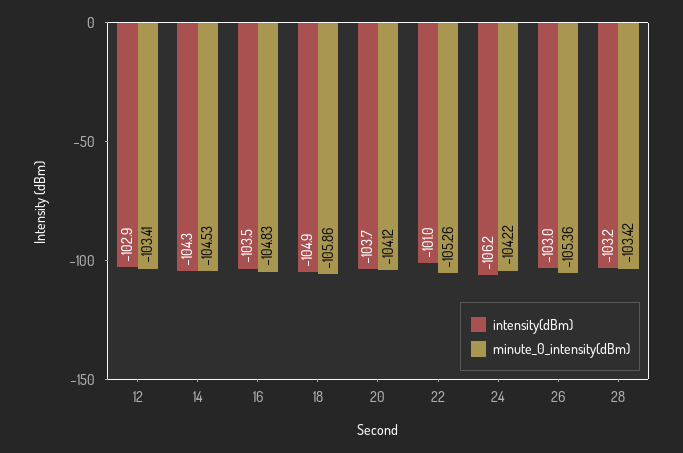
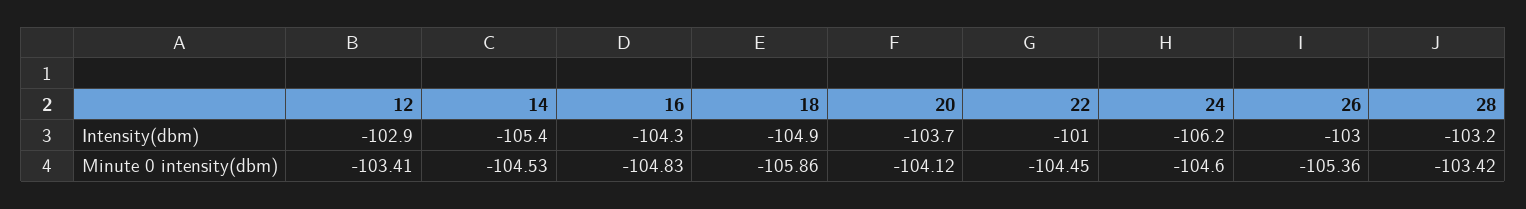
  {
    "intensity(dBm)": {
      "12": -102.9,
-     "14": -104.3,
+     "14": -105.4,
-     "16": -103.5,
+     "16": -104.3,
      "18": -104.9,
      "20": -103.7,
      "22": -101,
      "24": -106.2,
      "26": -103,
      "28": -103.2
    },
    "minute_0_intensity(dBm)": {
      "12": -103.41,
      "14": -104.53,
      "16": -104.83,
      "18": -105.86,
      "20": -104.12,
-     "22": -105.26,
+     "22": -104.45,
-     "24": -104.22,
+     "24": -104.6,
      "26": -105.36,
      "28": -103.42
    }
  }

